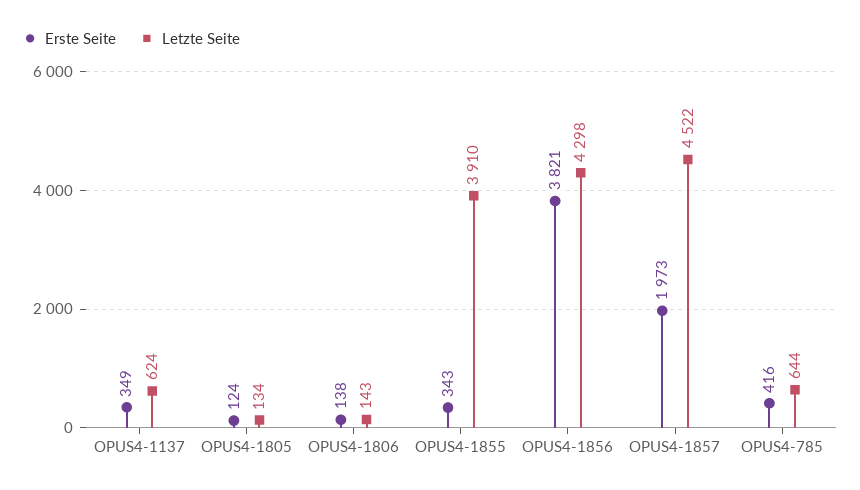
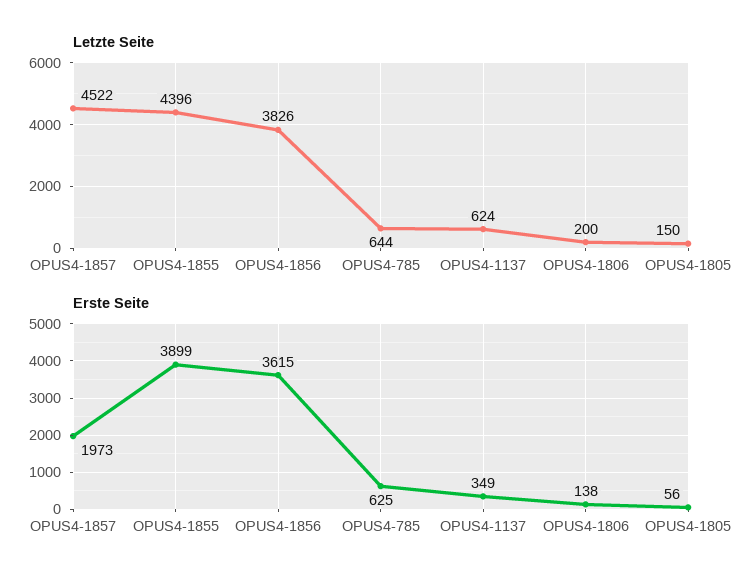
  {
    "Erste Seite": {
      "OPUS4-1137": 349,
-     "OPUS4-1805": 124,
+     "OPUS4-1805": 56,
      "OPUS4-1806": 138,
-     "OPUS4-1855": 343,
+     "OPUS4-1855": 3899,
-     "OPUS4-1856": 3821,
+     "OPUS4-1856": 3615,
      "OPUS4-1857": 1973,
-     "OPUS4-785": 416
+     "OPUS4-785": 625
    },
    "Letzte Seite": {
      "OPUS4-1137": 624,
-     "OPUS4-1805": 134,
+     "OPUS4-1805": 150,
-     "OPUS4-1806": 143,
+     "OPUS4-1806": 200,
-     "OPUS4-1855": 3910,
+     "OPUS4-1855": 4396,
-     "OPUS4-1856": 4298,
+     "OPUS4-1856": 3826,
      "OPUS4-1857": 4522,
      "OPUS4-785": 644
    }
  }

